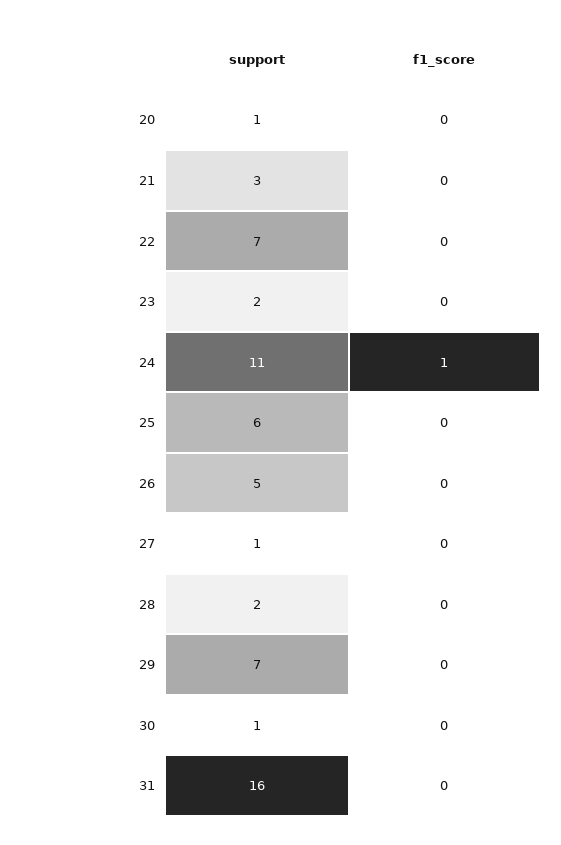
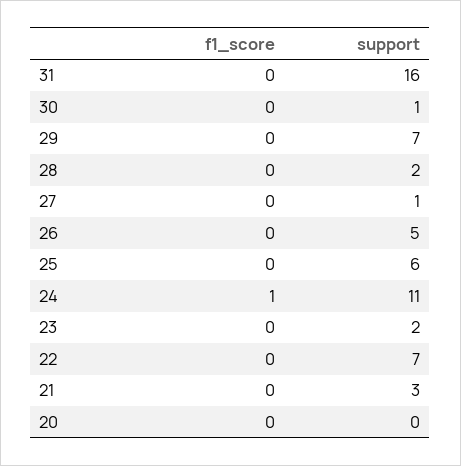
  {
    "support": {
-     "20": 1,
+     "20": 0,
      "21": 3,
      "22": 7,
      "23": 2,
      "24": 11,
      "25": 6,
      "26": 5,
      "27": 1,
      "28": 2,
      "29": 7,
      "30": 1,
      "31": 16
    },
    "f1_score": {
      "20": 0,
      "21": 0,
      "22": 0,
      "23": 0,
      "24": 1,
      "25": 0,
      "26": 0,
      "27": 0,
      "28": 0,
      "29": 0,
      "30": 0,
      "31": 0
    }
  }

